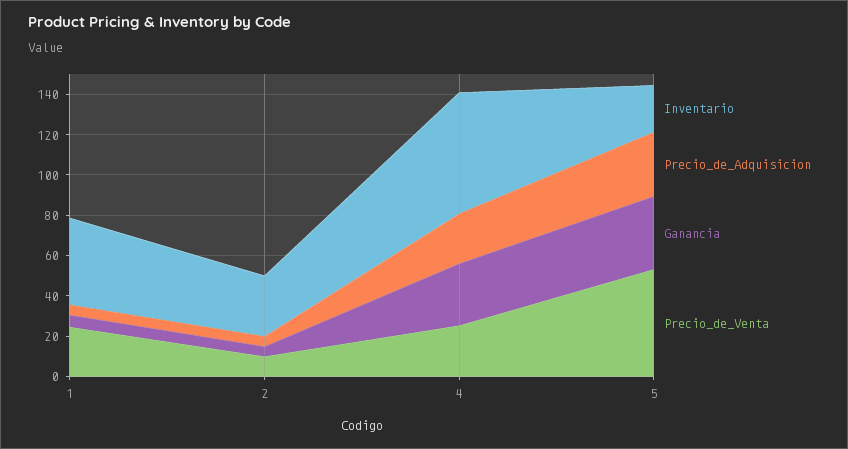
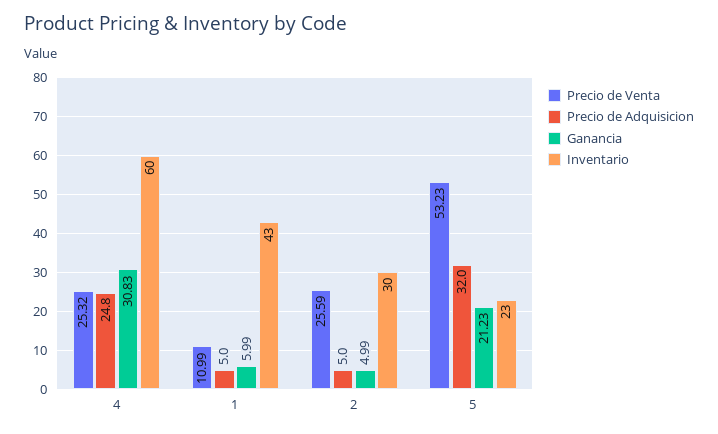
  {
    "Inventario": {
      "1": 43,
      "2": 30,
      "4": 60,
      "5": 23
    },
    "Precio_de_Adquisicion": {
      "1": 5,
      "2": 5,
      "4": 24.8,
      "5": 32
    },
    "Ganancia": {
      "1": 5.99,
      "2": 4.99,
      "4": 30.83,
-     "5": 35
+     "5": 21.23
    },
    "Precio_de_Venta": {
-     "1": 25,
+     "1": 10.99,
-     "2": 10,
+     "2": 25.59,
      "4": 25.32,
      "5": 53.23
    }
  }

